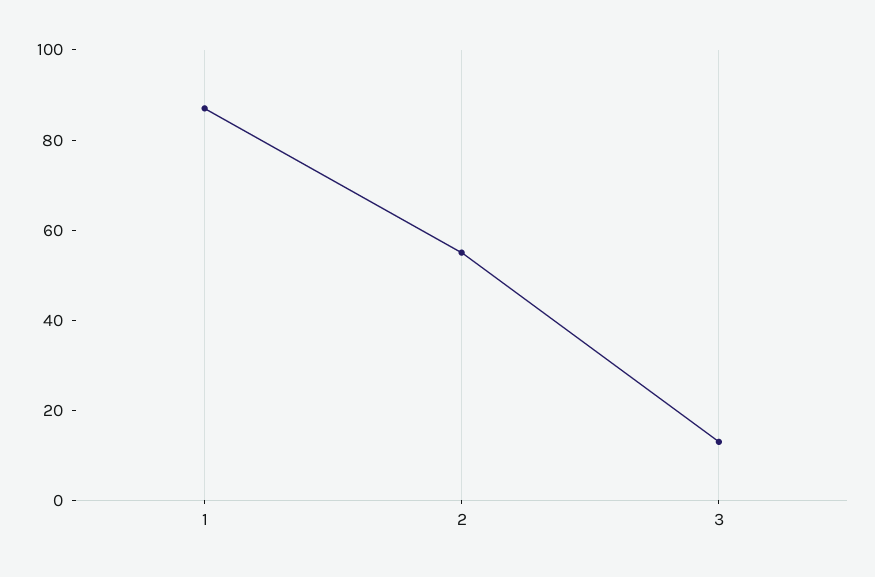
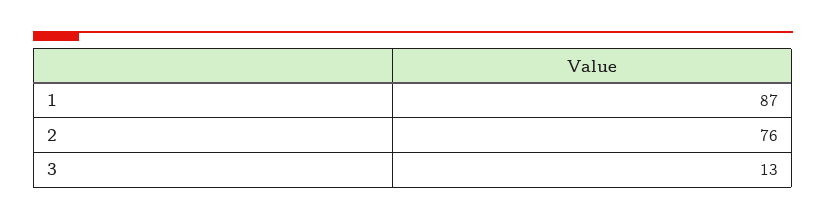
  {
    "1": 87,
-   "2": 55,
+   "2": 76,
    "3": 13
  }

